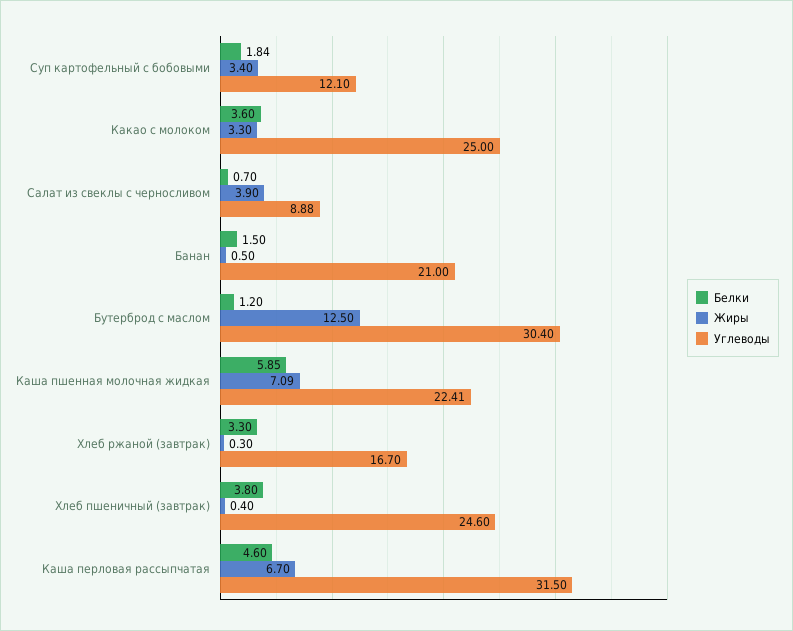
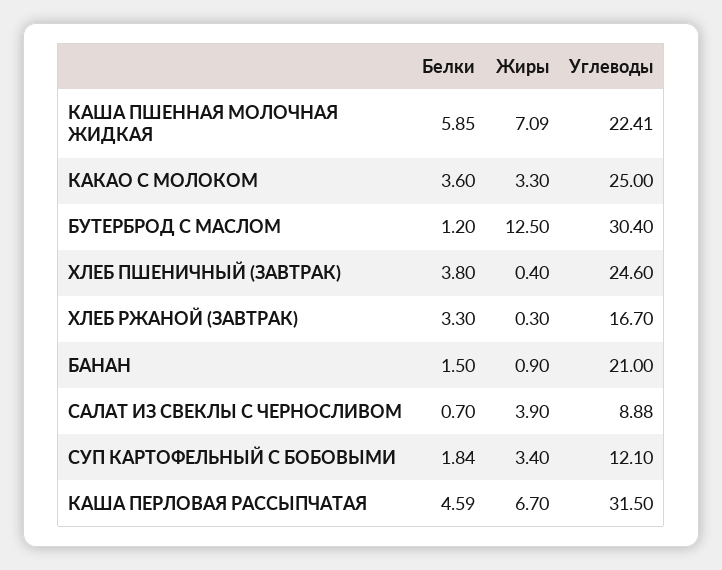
  {
    "Белки": {
      "Суп картофельный с бобовыми": 1.84,
      "Какао с молоком": 3.6,
      "Салат из свеклы с черносливом": 0.7,
      "Банан": 1.5,
      "Бутерброд с маслом": 1.2,
      "Каша пшенная молочная жидкая": 5.85,
      "Хлеб ржаной (завтрак)": 3.3,
      "Хлеб пшеничный (завтрак)": 3.8,
-     "Каша перловая рассыпчатая": 4.6
+     "Каша перловая рассыпчатая": 4.59
    },
    "Жиры": {
      "Суп картофельный с бобовыми": 3.4,
      "Какао с молоком": 3.3,
      "Салат из свеклы с черносливом": 3.9,
-     "Банан": 0.5,
+     "Банан": 0.9,
      "Бутерброд с маслом": 12.5,
      "Каша пшенная молочная жидкая": 7.09,
      "Хлеб ржаной (завтрак)": 0.3,
      "Хлеб пшеничный (завтрак)": 0.4,
      "Каша перловая рассыпчатая": 6.7
    },
    "Углеводы": {
      "Суп картофельный с бобовыми": 12.1,
      "Какао с молоком": 25,
      "Салат из свеклы с черносливом": 8.88,
      "Банан": 21,
      "Бутерброд с маслом": 30.4,
      "Каша пшенная молочная жидкая": 22.41,
      "Хлеб ржаной (завтрак)": 16.7,
      "Хлеб пшеничный (завтрак)": 24.6,
      "Каша перловая рассыпчатая": 31.5
    }
  }

